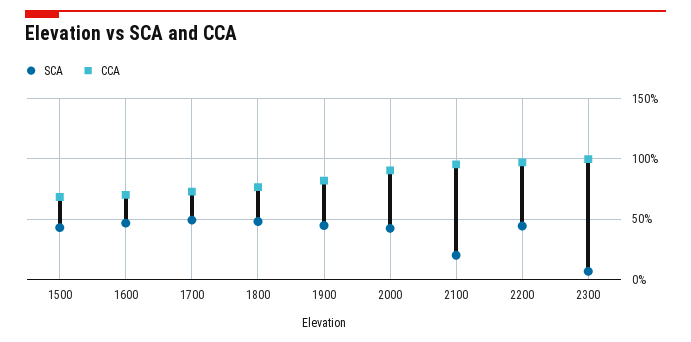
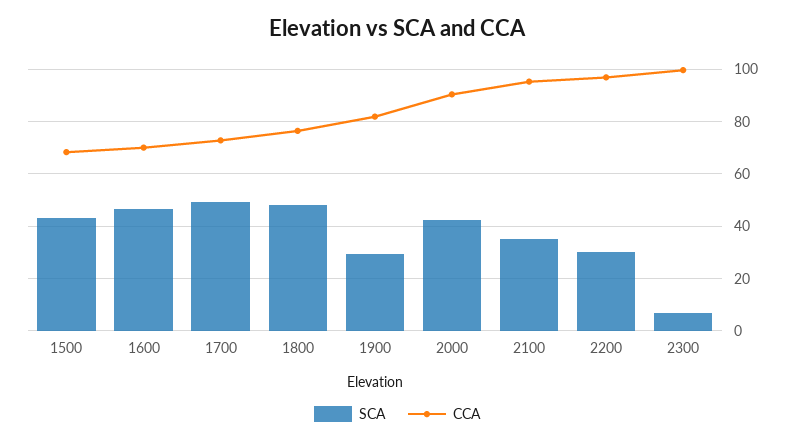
  {
    "SCA": {
      "1500": 42.5,
      "1600": 47.5,
      "1700": 50,
      "1800": 47.5,
-     "1900": 45,
+     "1900": 30,
      "2000": 42.5,
-     "2100": 20,
+     "2100": 35,
-     "2200": 45,
+     "2200": 30,
      "2300": 7.5
    },
    "CCA": {
      "1500": 67.5,
      "1600": 70,
      "1700": 72.5,
      "1800": 77.5,
      "1900": 82.5,
      "2000": 90,
      "2100": 95,
      "2200": 97.5,
      "2300": 100
    }
  }

